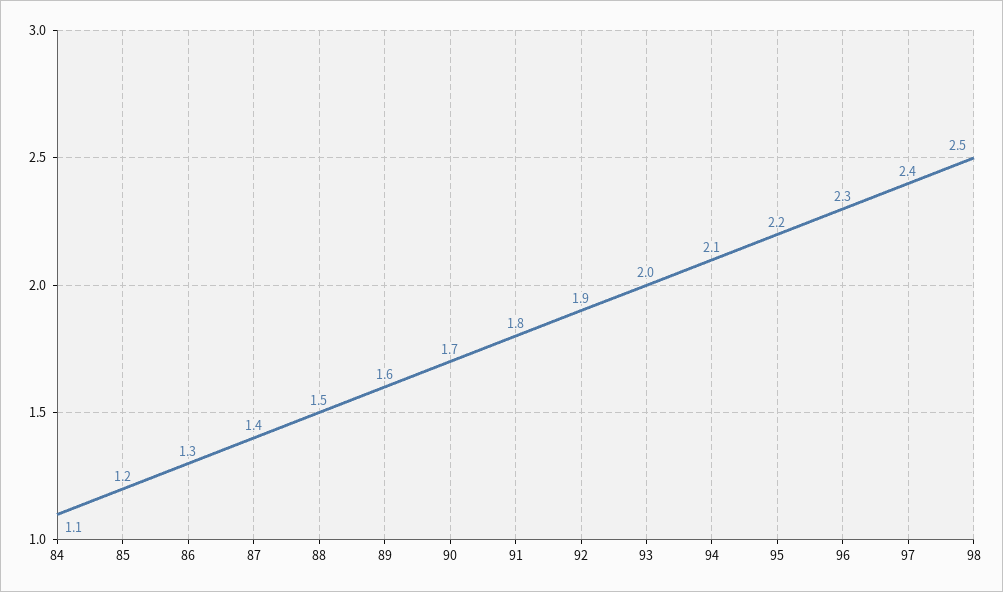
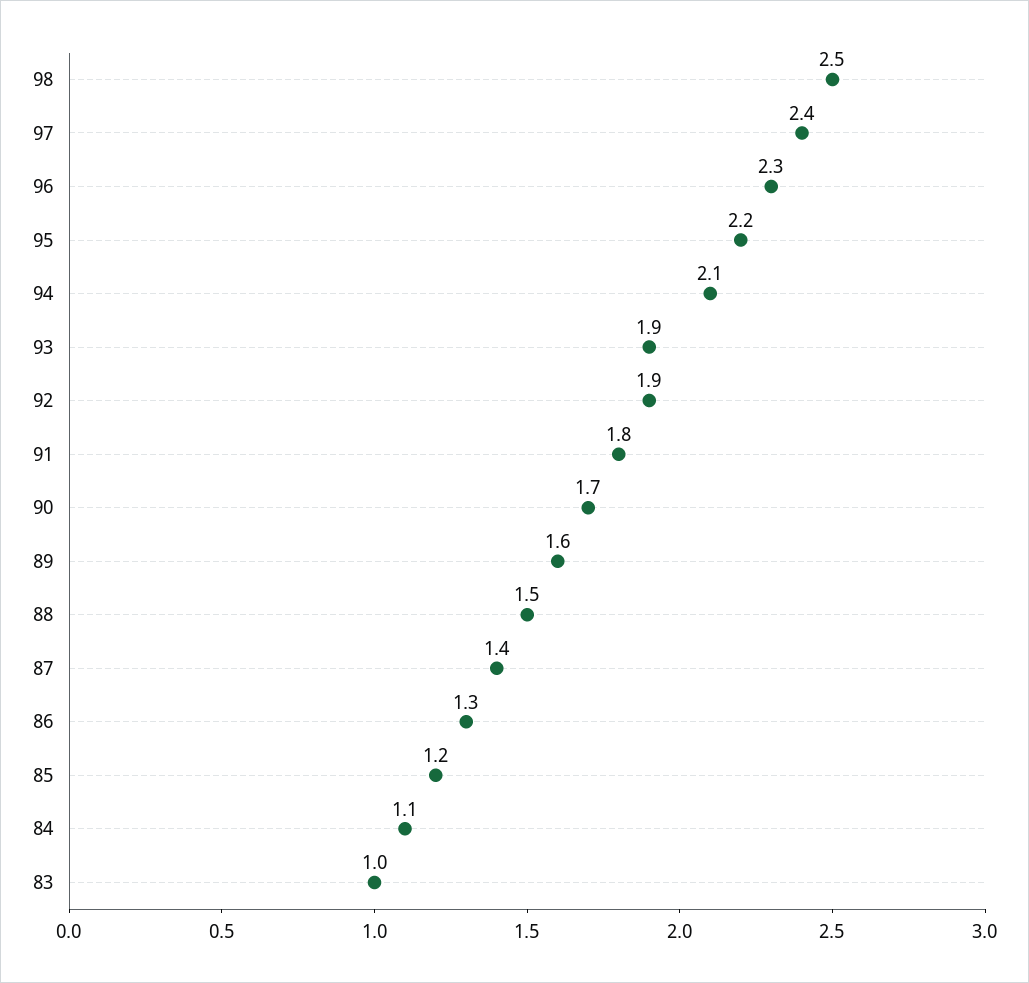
  {
    "84": 1.1,
    "85": 1.2,
    "86": 1.3,
    "87": 1.4,
    "88": 1.5,
    "89": 1.6,
    "90": 1.7,
    "91": 1.8,
    "92": 1.9,
-   "93": 2,
+   "93": 1.9,
    "94": 2.1,
    "95": 2.2,
    "96": 2.3,
    "97": 2.4,
-   "98": 2.5
+   "98": 2.5,
+   "83": 1
  }

